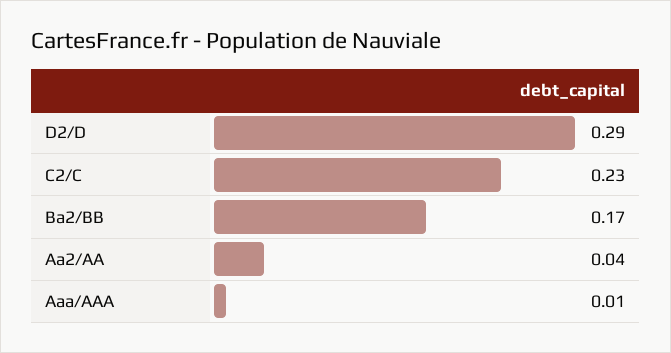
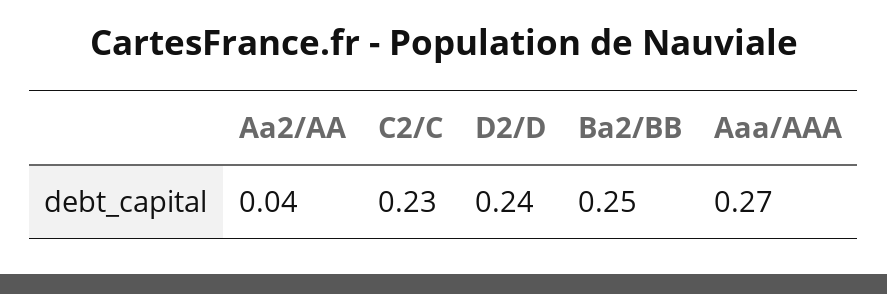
  {
-   "D2/D": 0.29,
+   "D2/D": 0.24,
    "C2/C": 0.23,
-   "Ba2/BB": 0.17,
+   "Ba2/BB": 0.25,
    "Aa2/AA": 0.04,
-   "Aaa/AAA": 0.01
+   "Aaa/AAA": 0.27
  }

